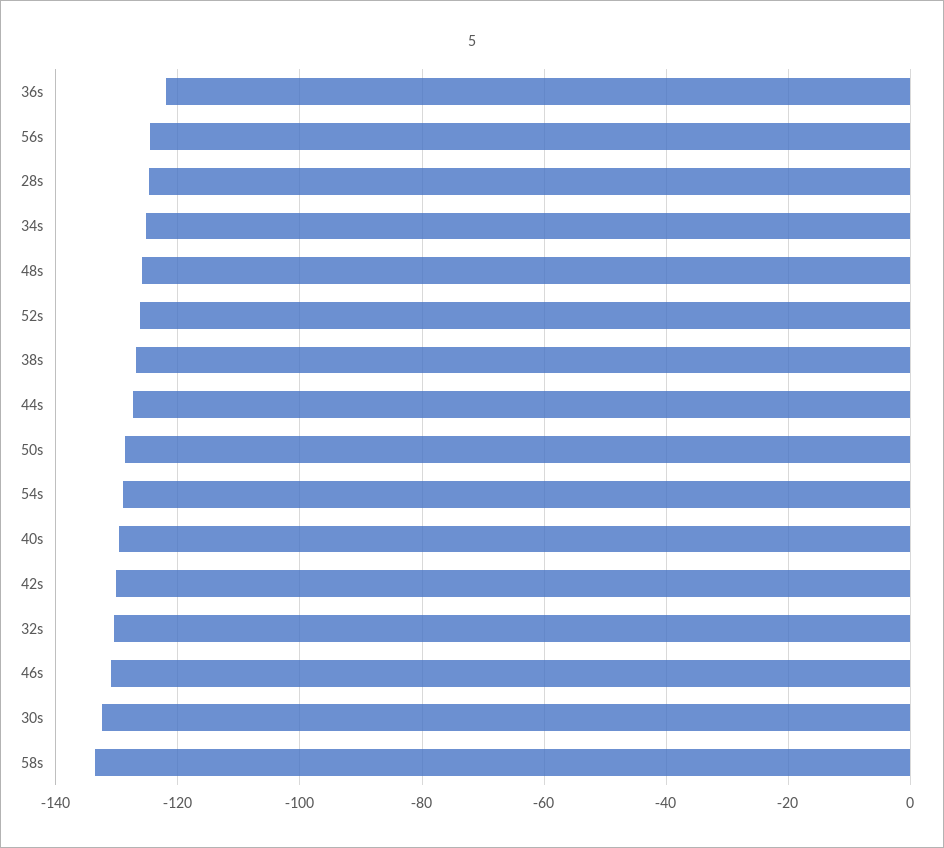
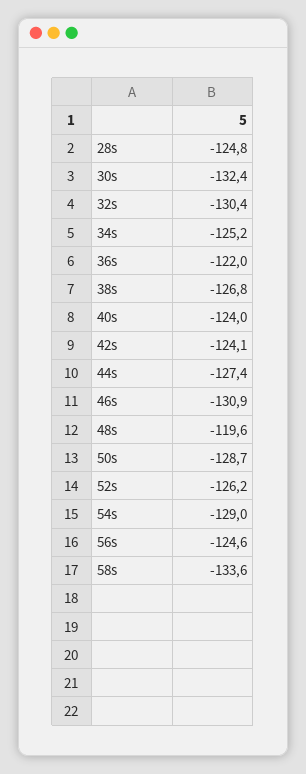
  {
    "36s": -122,
    "56s": -124.6,
    "28s": -124.8,
    "34s": -125.2,
-   "48s": -126,
+   "48s": -119.6,
    "52s": -126.2,
    "38s": -126.8,
    "44s": -127.4,
    "50s": -128.7,
    "54s": -129,
-   "40s": -130,
+   "40s": -124,
-   "42s": -130,
+   "42s": -124.1,
    "32s": -130.4,
    "46s": -130.9,
    "30s": -132.4,
    "58s": -133.6
  }

